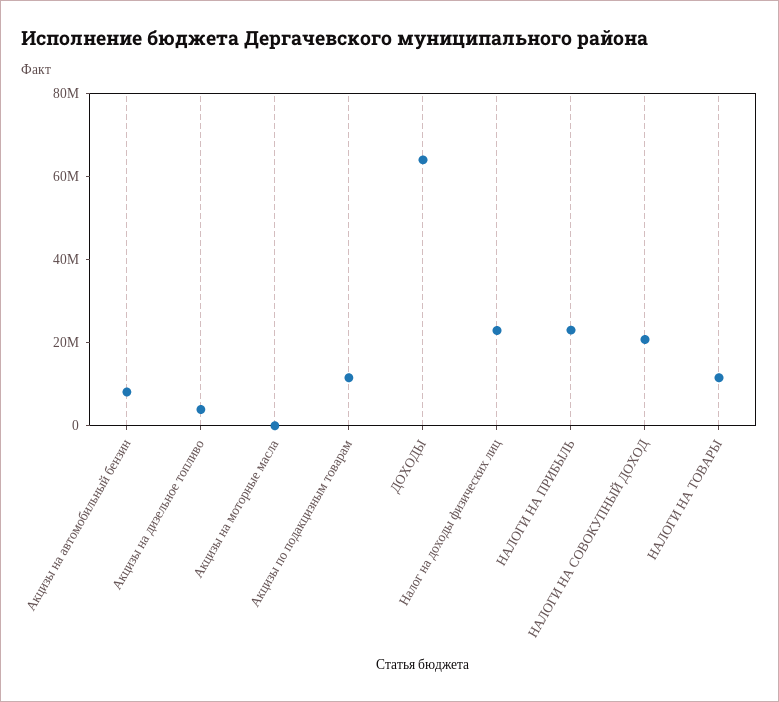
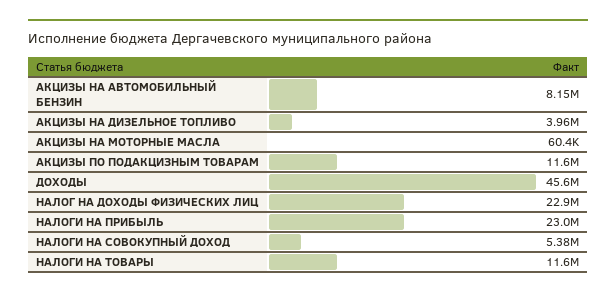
  {
    "Акцизы на автомобильный бензин": 8150000,
    "Акцизы на дизельное топливо": 3960000,
    "Акцизы на моторные масла": 60400,
    "Акцизы по подакцизным товарам": 11600000,
-   "ДОХОДЫ": 65000000,
+   "ДОХОДЫ": 45600000,
    "Налог на доходы физических лиц": 22900000,
    "НАЛОГИ НА ПРИБЫЛЬ": 23000000,
-   "НАЛОГИ НА СОВОКУПНЫЙ ДОХОД": 20000000,
+   "НАЛОГИ НА СОВОКУПНЫЙ ДОХОД": 5380000,
    "НАЛОГИ НА ТОВАРЫ": 11600000
  }

